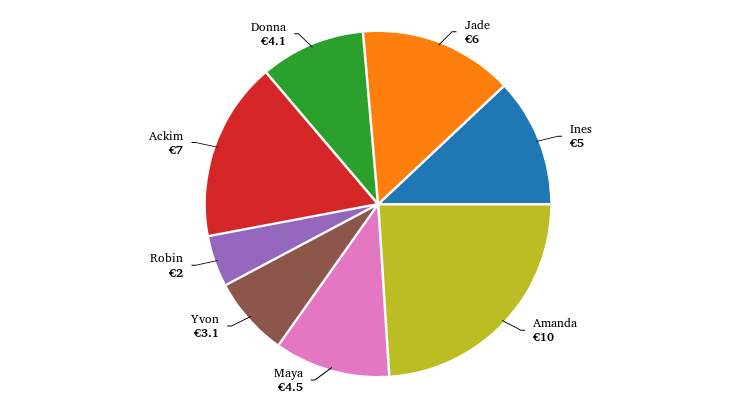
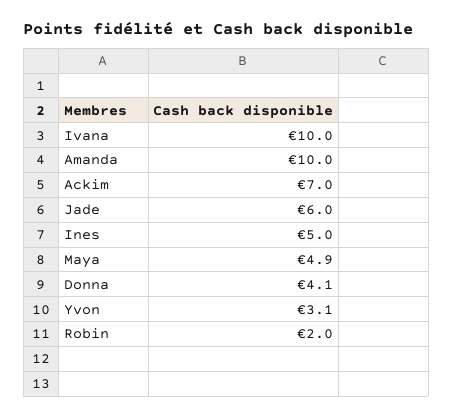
  {
    "Jade": 6,
    "Ines": 5,
    "Amanda": 10,
-   "Maya": 4.5,
+   "Maya": 4.9,
    "Yvon": 3.1,
    "Robin": 2,
    "Ackim": 7,
-   "Donna": 4.1
+   "Donna": 4.1,
+   "Ivana": 10
  }

